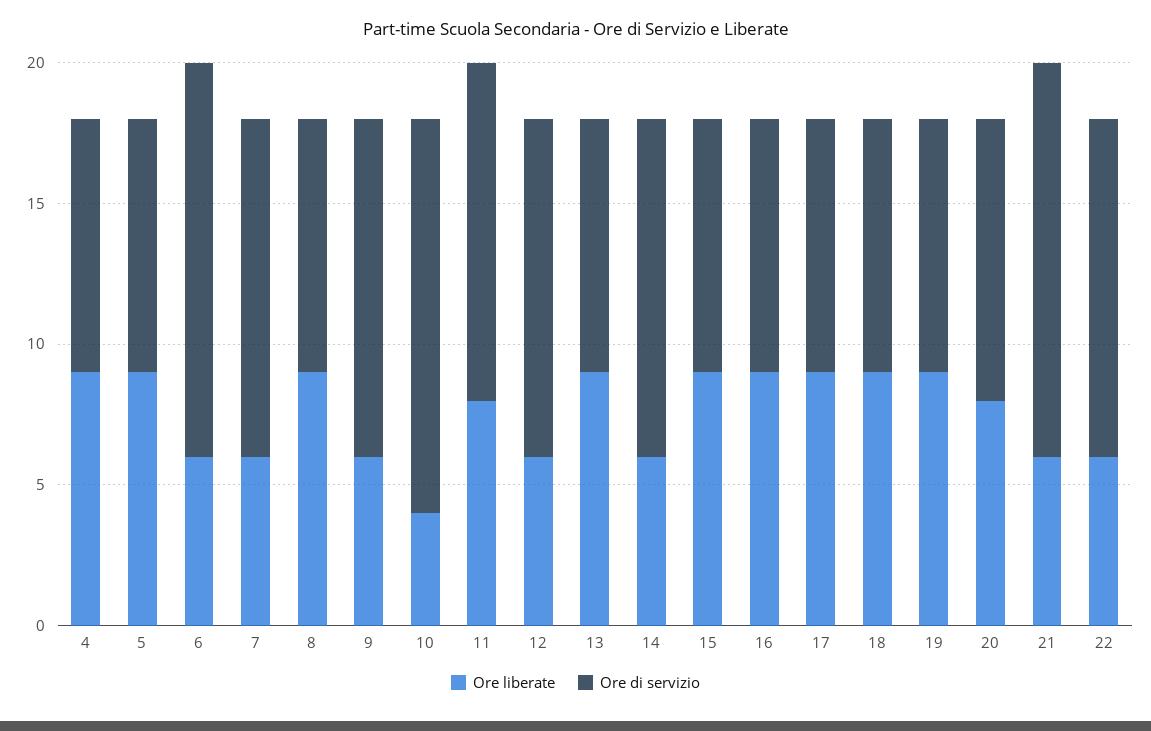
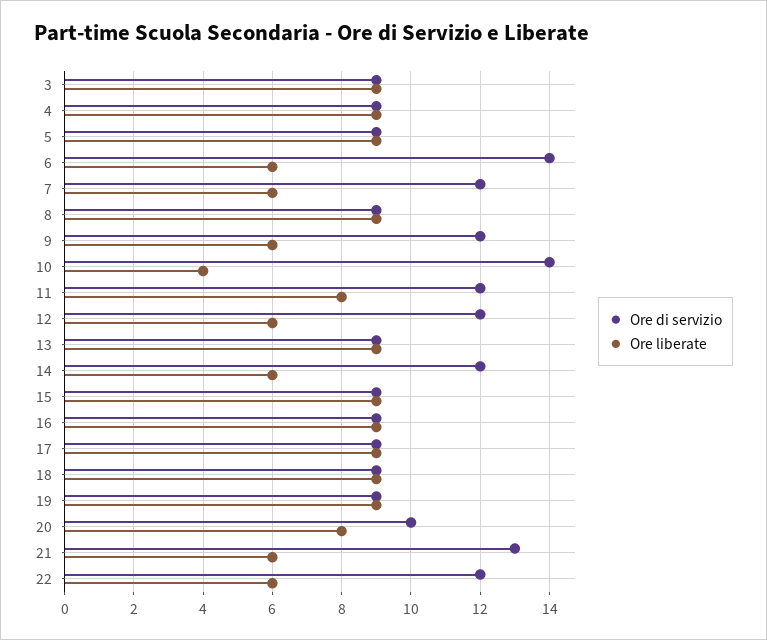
  {
    "Ore liberate": {
      "4": 9,
      "5": 9,
      "6": 6,
      "7": 6,
      "8": 9,
      "9": 6,
      "10": 4,
      "11": 8,
      "12": 6,
      "13": 9,
      "14": 6,
      "15": 9,
      "16": 9,
      "17": 9,
      "18": 9,
      "19": 9,
      "20": 8,
      "21": 6,
-     "22": 6
+     "22": 6,
+     "3": 9
    },
    "Ore di servizio": {
      "4": 9,
      "5": 9,
      "6": 14,
      "7": 12,
      "8": 9,
      "9": 12,
      "10": 14,
      "11": 12,
      "12": 12,
      "13": 9,
      "14": 12,
      "15": 9,
      "16": 9,
      "17": 9,
      "18": 9,
      "19": 9,
      "20": 10,
-     "21": 14,
+     "21": 13,
-     "22": 12
+     "22": 12,
+     "3": 9
    }
  }

